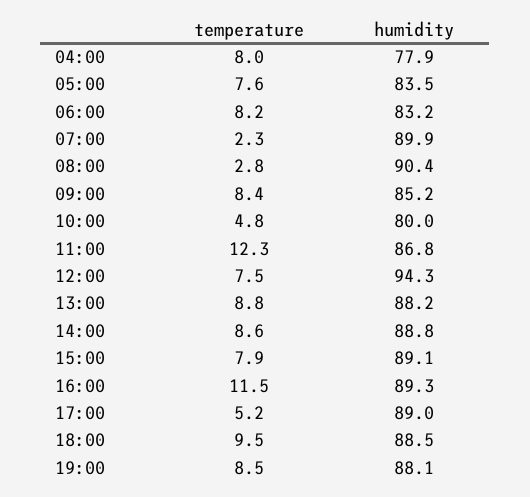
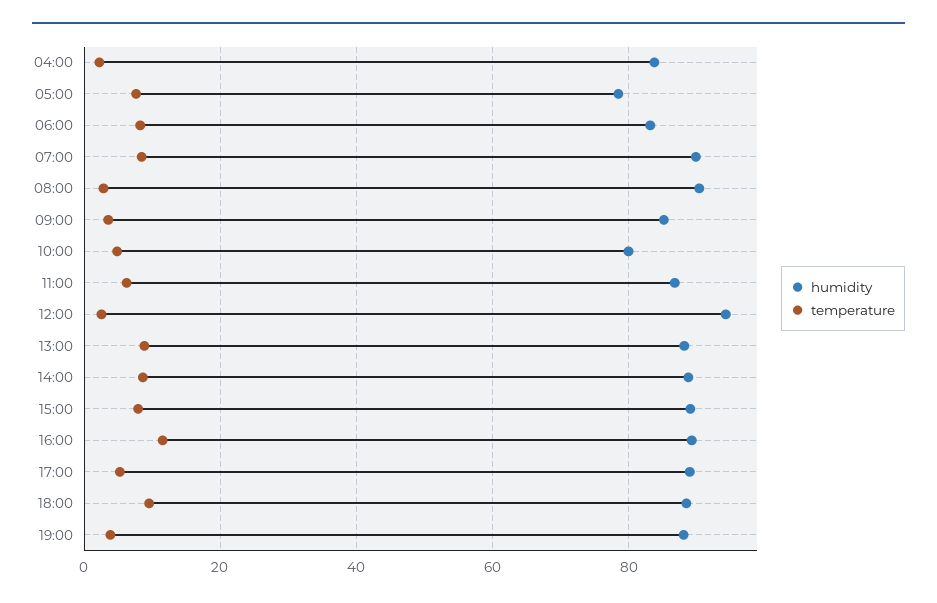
  {
    "temperature": {
-     "04:00": 8,
+     "04:00": 2,
      "05:00": 7.6,
      "06:00": 8.2,
-     "07:00": 2.3,
+     "07:00": 8,
      "08:00": 2.8,
-     "09:00": 8.4,
+     "09:00": 4,
      "10:00": 4.8,
-     "11:00": 12.3,
+     "11:00": 6,
-     "12:00": 7.5,
+     "12:00": 2,
      "13:00": 8.8,
      "14:00": 8.6,
      "15:00": 7.9,
      "16:00": 11.5,
      "17:00": 5.2,
      "18:00": 9.5,
-     "19:00": 8.5
+     "19:00": 4
    },
    "humidity": {
-     "04:00": 77.9,
+     "04:00": 84,
-     "05:00": 83.5,
+     "05:00": 78,
      "06:00": 83.2,
      "07:00": 89.9,
      "08:00": 90.4,
      "09:00": 85.2,
      "10:00": 80,
      "11:00": 86.8,
      "12:00": 94.3,
      "13:00": 88.2,
      "14:00": 88.8,
      "15:00": 89.1,
      "16:00": 89.3,
      "17:00": 89,
      "18:00": 88.5,
      "19:00": 88.1
    }
  }

